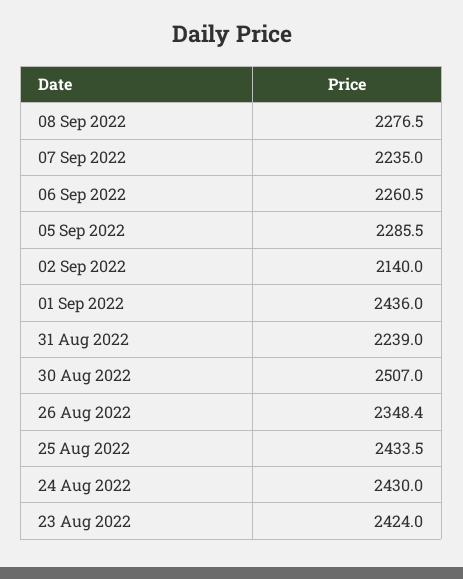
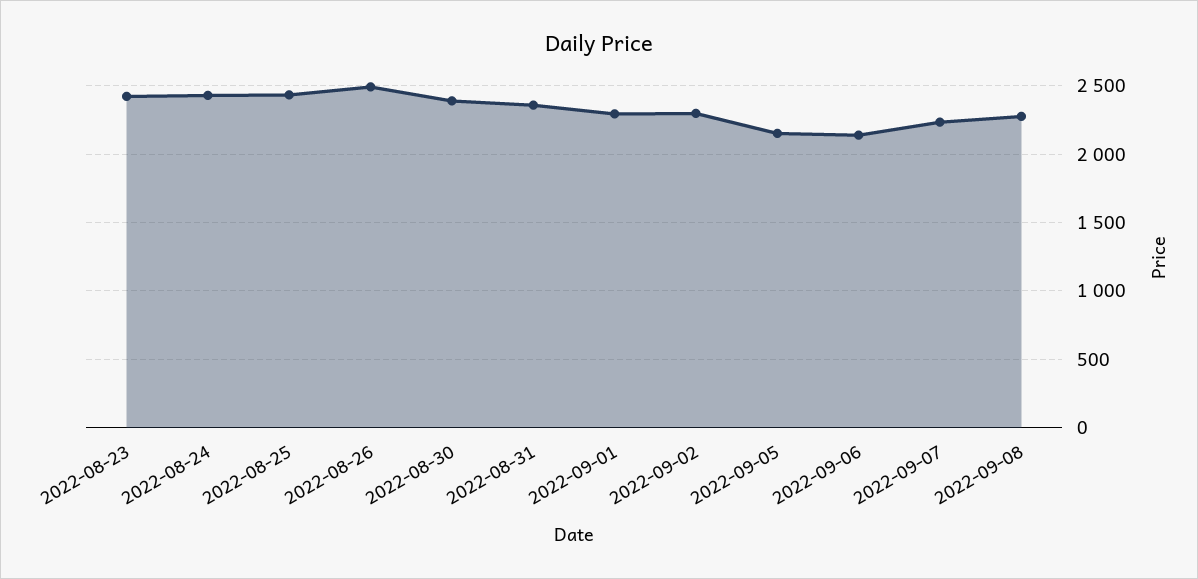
  {
    "08 Sep 2022": 2276.5,
    "07 Sep 2022": 2235,
-   "06 Sep 2022": 2260.5,
+   "06 Sep 2022": 2150,
-   "05 Sep 2022": 2285.5,
+   "05 Sep 2022": 2150,
-   "02 Sep 2022": 2140,
+   "02 Sep 2022": 2300,
-   "01 Sep 2022": 2436,
+   "01 Sep 2022": 2300,
-   "31 Aug 2022": 2239,
+   "31 Aug 2022": 2350,
-   "30 Aug 2022": 2507,
+   "30 Aug 2022": 2400,
-   "26 Aug 2022": 2348.4,
+   "26 Aug 2022": 2500,
    "25 Aug 2022": 2433.5,
    "24 Aug 2022": 2430,
    "23 Aug 2022": 2424
  }

